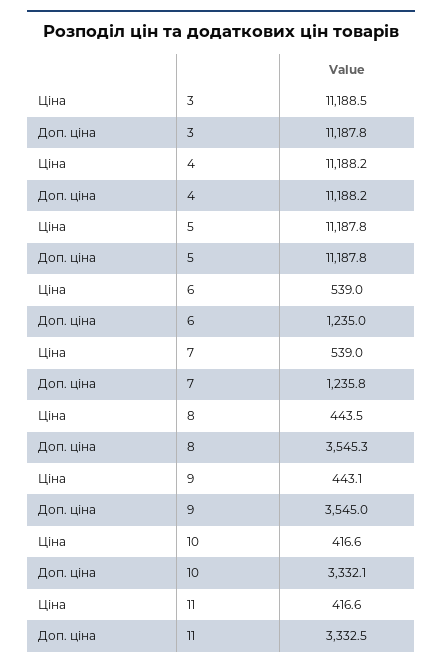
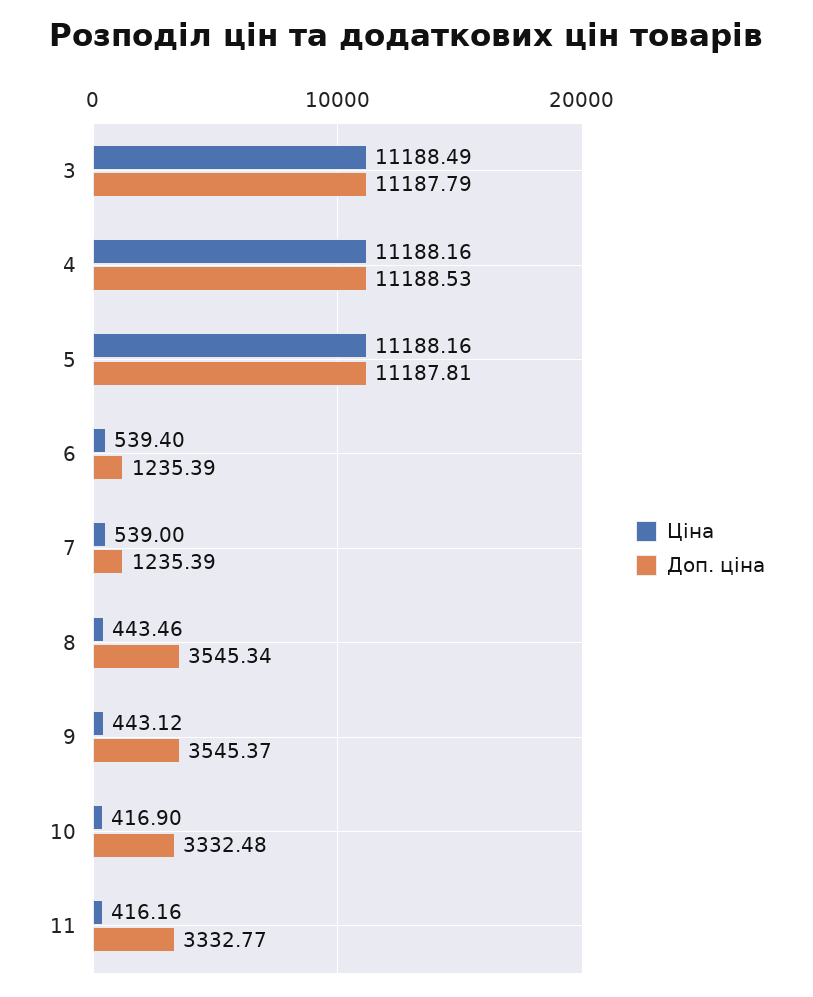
  {
    "Ціна": {
      "3": 11188.49,
      "4": 11188.16,
-     "5": 11187.8,
+     "5": 11188.16,
-     "6": 539,
+     "6": 539.4,
      "7": 539,
      "8": 443.46,
      "9": 443.12,
-     "10": 416.6,
+     "10": 416.9,
-     "11": 416.6
+     "11": 416.16
    },
    "Доп. ціна": {
      "3": 11187.79,
-     "4": 11188.2,
+     "4": 11188.53,
      "5": 11187.81,
-     "6": 1235,
+     "6": 1235.39,
-     "7": 1235.8,
+     "7": 1235.39,
      "8": 3545.34,
-     "9": 3545,
+     "9": 3545.37,
-     "10": 3332.1,
+     "10": 3332.48,
-     "11": 3332.5
+     "11": 3332.77
    }
  }

